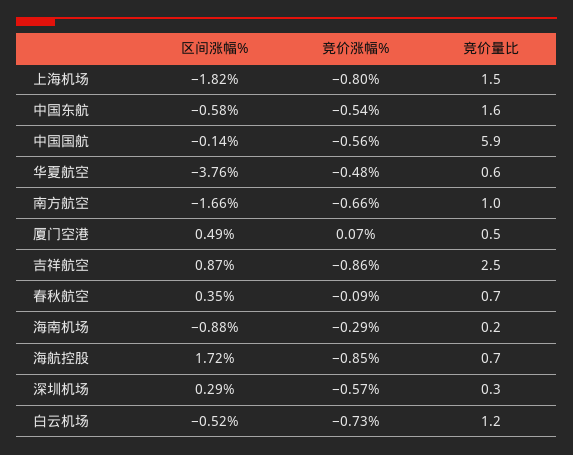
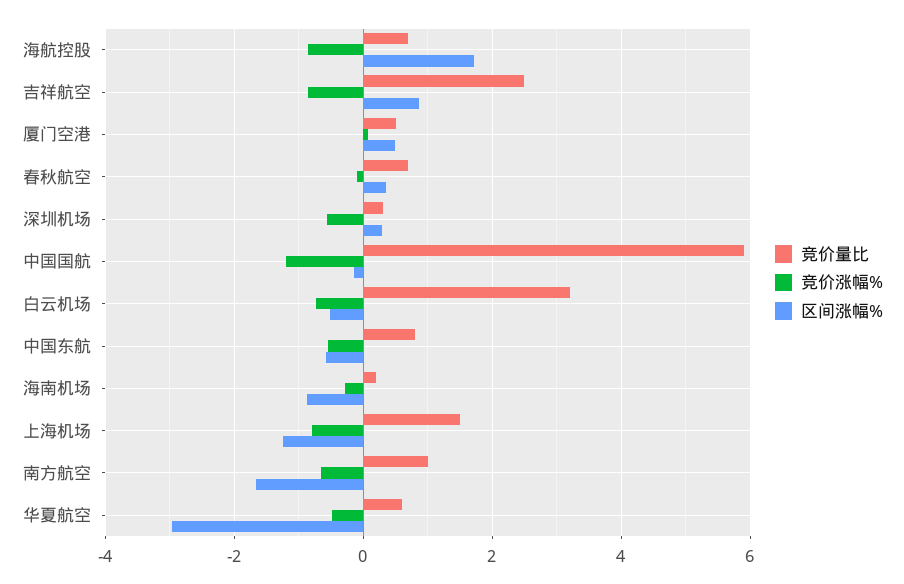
  {
    "区间涨幅%": {
-     "上海机场": -1.82,
+     "上海机场": -1.2,
      "中国东航": -0.58,
      "中国国航": -0.14,
-     "华夏航空": -3.76,
+     "华夏航空": -3,
      "南方航空": -1.66,
      "厦门空港": 0.49,
      "吉祥航空": 0.87,
      "春秋航空": 0.35,
      "海南机场": -0.88,
      "海航控股": 1.72,
      "深圳机场": 0.29,
      "白云机场": -0.52
    },
    "竞价涨幅%": {
      "上海机场": -0.8,
      "中国东航": -0.54,
-     "中国国航": -0.56,
+     "中国国航": -1.2,
      "华夏航空": -0.48,
      "南方航空": -0.66,
      "厦门空港": 0.07,
      "吉祥航空": -0.86,
      "春秋航空": -0.09,
      "海南机场": -0.29,
      "海航控股": -0.85,
      "深圳机场": -0.57,
      "白云机场": -0.73
    },
    "竞价量比": {
      "上海机场": 1.5,
-     "中国东航": 1.6,
+     "中国东航": 0.8,
      "中国国航": 5.9,
      "华夏航空": 0.6,
      "南方航空": 1,
      "厦门空港": 0.5,
      "吉祥航空": 2.5,
      "春秋航空": 0.7,
      "海南机场": 0.2,
      "海航控股": 0.7,
      "深圳机场": 0.3,
-     "白云机场": 1.2
+     "白云机场": 3.2
    }
  }

